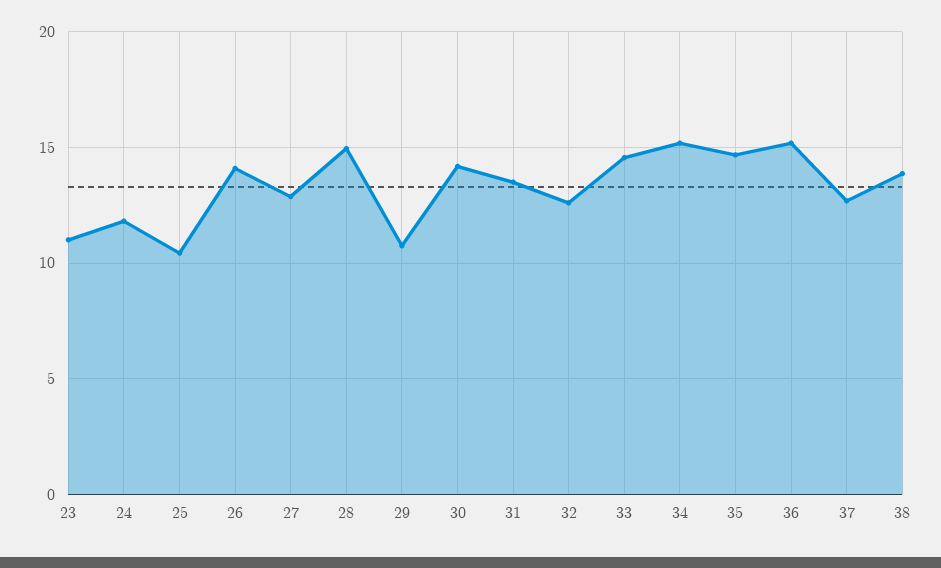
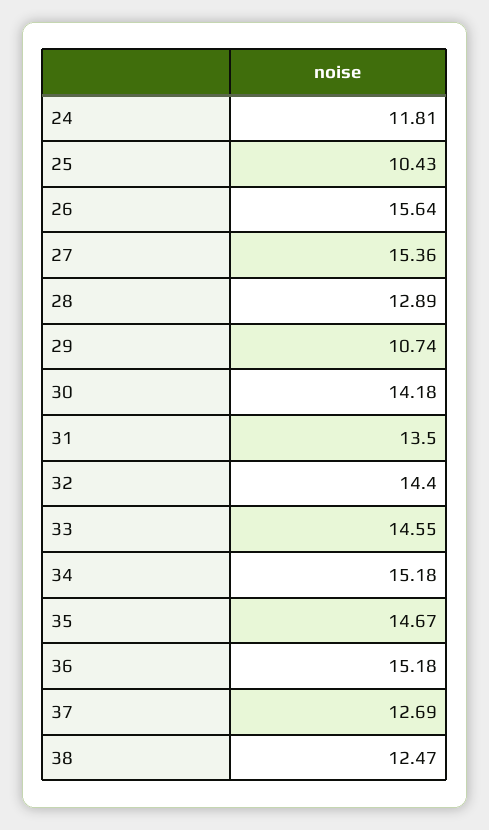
  {
-   "23": 11,
    "24": 11.81,
    "25": 10.43,
-   "26": 14,
+   "26": 15.64,
-   "27": 13,
+   "27": 15.36,
-   "28": 15,
+   "28": 12.89,
    "29": 10.74,
    "30": 14.18,
    "31": 13.5,
-   "32": 12.5,
+   "32": 14.4,
    "33": 14.55,
    "34": 15.18,
    "35": 14.67,
    "36": 15.18,
    "37": 12.69,
-   "38": 14
+   "38": 12.47
  }

